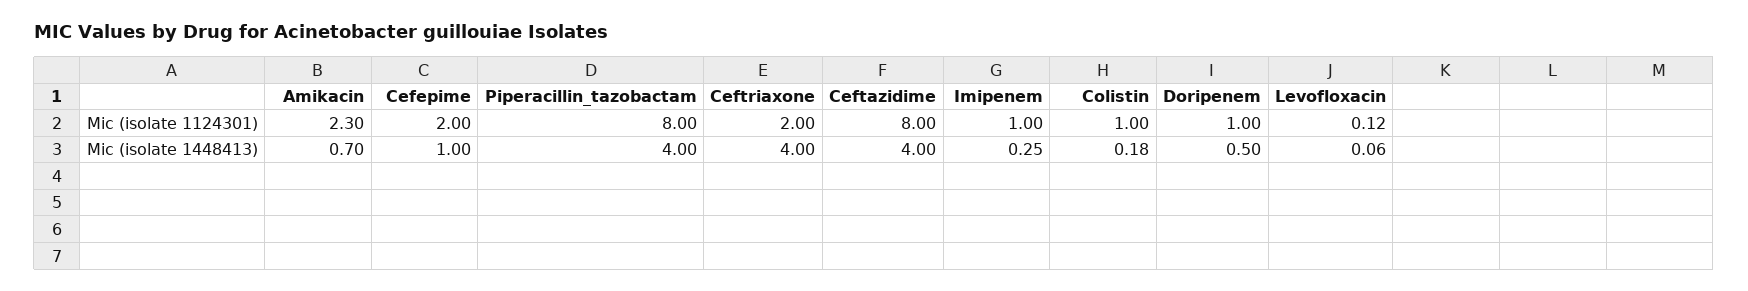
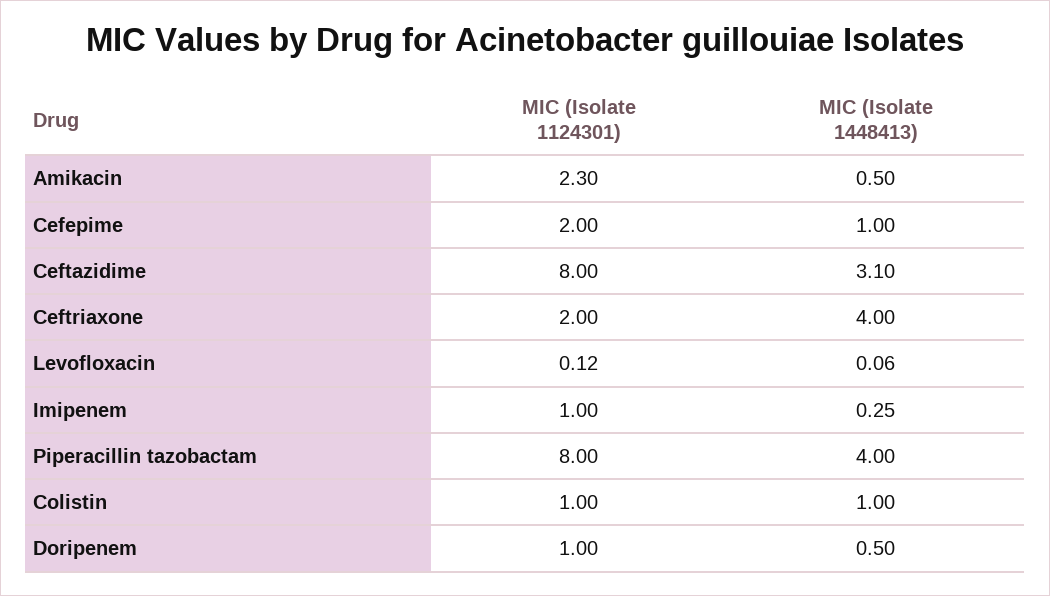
  {
    "Amikacin": {
      "Mic (isolate 1124301)": 2.3,
-     "Mic (isolate 1448413)": 0.7
+     "Mic (isolate 1448413)": 0.5
    },
    "Cefepime": {
      "Mic (isolate 1124301)": 2,
      "Mic (isolate 1448413)": 1
    },
    "Piperacillin_tazobactam": {
      "Mic (isolate 1124301)": 8,
      "Mic (isolate 1448413)": 4
    },
    "Ceftriaxone": {
      "Mic (isolate 1124301)": 2,
      "Mic (isolate 1448413)": 4
    },
    "Ceftazidime": {
      "Mic (isolate 1124301)": 8,
-     "Mic (isolate 1448413)": 4
+     "Mic (isolate 1448413)": 3.1
    },
    "Imipenem": {
      "Mic (isolate 1124301)": 1,
      "Mic (isolate 1448413)": 0.25
    },
    "Colistin": {
      "Mic (isolate 1124301)": 1,
-     "Mic (isolate 1448413)": 0.18
+     "Mic (isolate 1448413)": 1
    },
    "Doripenem": {
      "Mic (isolate 1124301)": 1,
      "Mic (isolate 1448413)": 0.5
    },
    "Levofloxacin": {
      "Mic (isolate 1124301)": 0.12,
      "Mic (isolate 1448413)": 0.06
    }
  }

